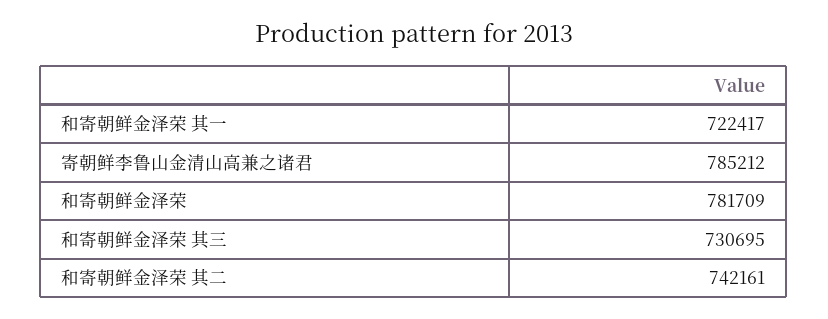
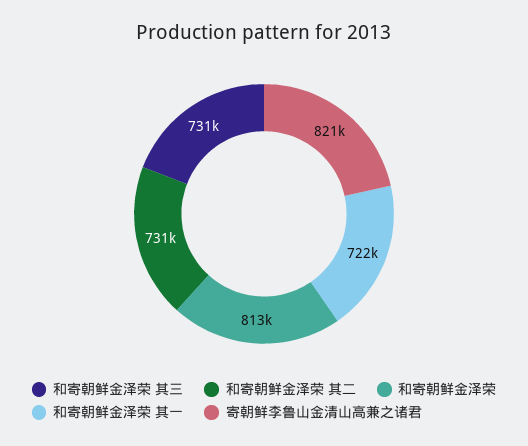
  {
    "和寄朝鲜金泽荣 其一": 722417,
-   "寄朝鲜李鲁山金清山高兼之诸君": 785212,
+   "寄朝鲜李鲁山金清山高兼之诸君": 821000,
-   "和寄朝鲜金泽荣": 781709,
+   "和寄朝鲜金泽荣": 813000,
    "和寄朝鲜金泽荣 其三": 730695,
-   "和寄朝鲜金泽荣 其二": 742161
+   "和寄朝鲜金泽荣 其二": 731000
  }

